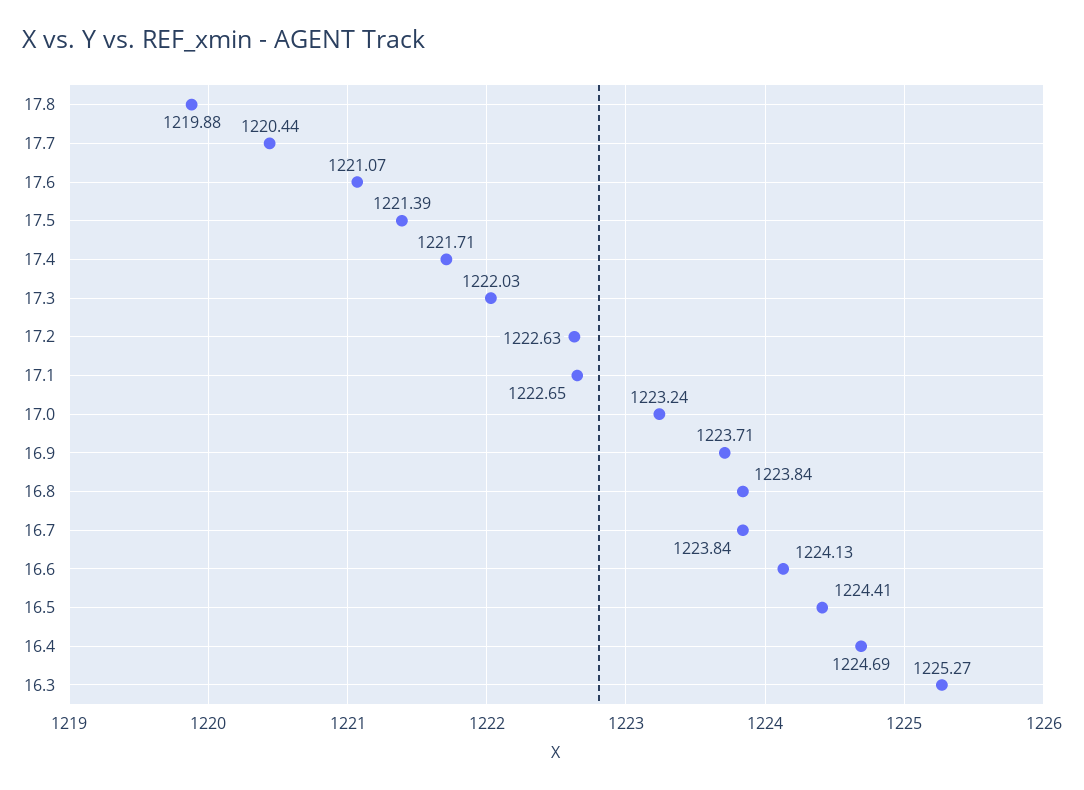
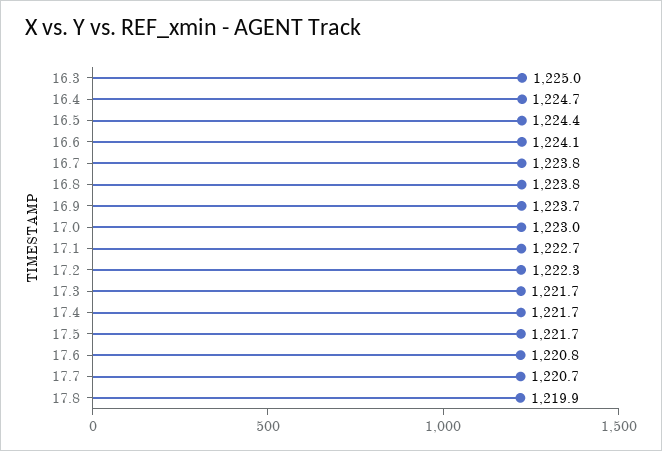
  {
    "17.8": 1219.88,
-   "17.7": 1220.44,
+   "17.7": 1220.7,
-   "17.6": 1221.07,
+   "17.6": 1220.8,
-   "17.5": 1221.39,
+   "17.5": 1221.7,
    "17.4": 1221.71,
-   "17.3": 1222.03,
+   "17.3": 1221.7,
-   "17.2": 1222.63,
+   "17.2": 1222.3,
    "17.1": 1222.65,
-   "17.0": 1223.24,
+   "17.0": 1223,
    "16.9": 1223.71,
    "16.8": 1223.84,
    "16.7": 1223.84,
    "16.6": 1224.13,
    "16.5": 1224.41,
    "16.4": 1224.69,
-   "16.3": 1225.27
+   "16.3": 1225
  }

